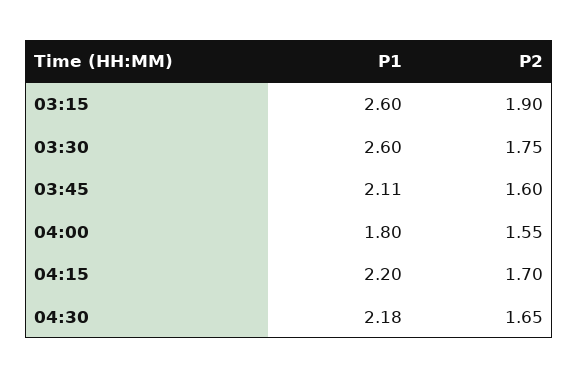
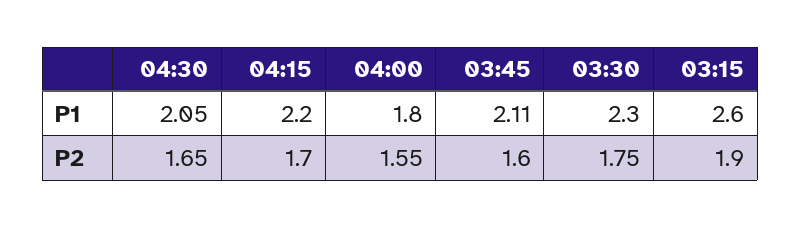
  {
    "P1": {
      "03:15": 2.6,
-     "03:30": 2.6,
+     "03:30": 2.3,
      "03:45": 2.11,
      "04:00": 1.8,
      "04:15": 2.2,
-     "04:30": 2.18
+     "04:30": 2.05
    },
    "P2": {
      "03:15": 1.9,
      "03:30": 1.75,
      "03:45": 1.6,
      "04:00": 1.55,
      "04:15": 1.7,
      "04:30": 1.65
    }
  }

